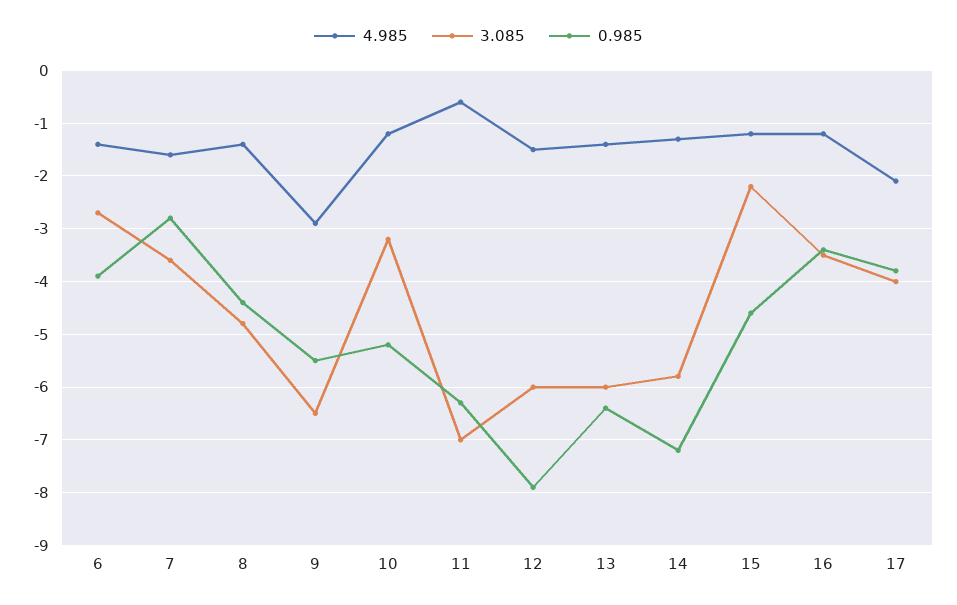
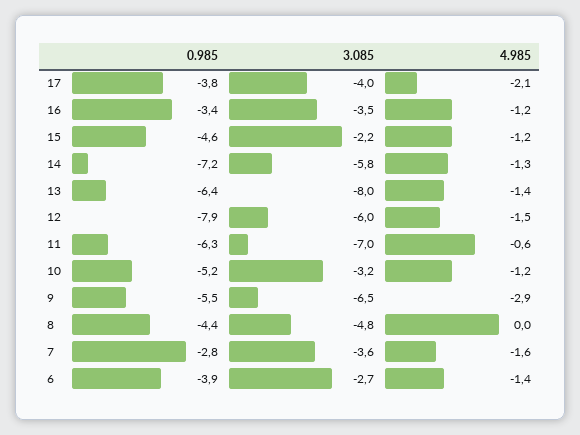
  {
    "4.985": {
      "6": -1.4,
      "7": -1.6,
-     "8": -1.5,
+     "8": 0,
      "9": -2.9,
      "10": -1.2,
      "11": -0.6,
      "12": -1.5,
      "13": -1.4,
      "14": -1.3,
      "15": -1.2,
      "16": -1.2,
      "17": -2.1
    },
    "3.085": {
      "6": -2.7,
      "7": -3.6,
      "8": -4.8,
      "9": -6.5,
      "10": -3.2,
      "11": -7,
      "12": -6,
-     "13": -6,
+     "13": -8,
      "14": -5.8,
      "15": -2.2,
      "16": -3.5,
      "17": -4
    },
    "0.985": {
      "6": -3.9,
      "7": -2.8,
      "8": -4.4,
      "9": -5.5,
      "10": -5.2,
      "11": -6.3,
      "12": -7.9,
      "13": -6.4,
      "14": -7.2,
      "15": -4.6,
      "16": -3.4,
      "17": -3.8
    }
  }

